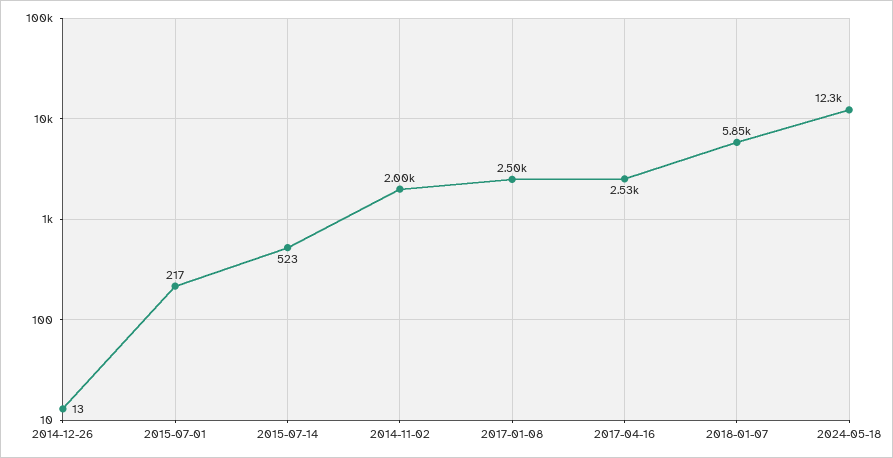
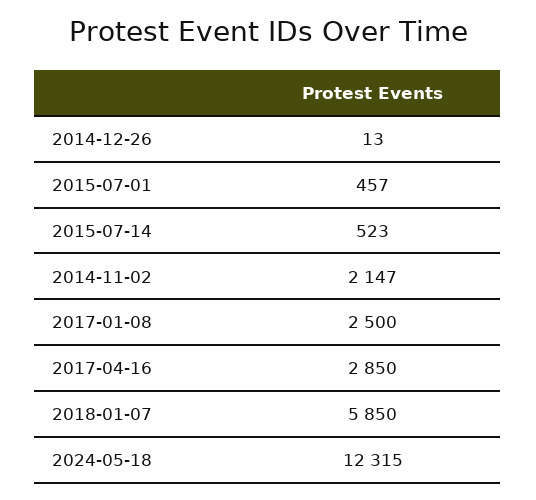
  {
    "2014-12-26": 13,
-   "2015-07-01": 217,
+   "2015-07-01": 457,
    "2015-07-14": 523,
-   "2014-11-02": 2000,
+   "2014-11-02": 2147,
    "2017-01-08": 2500,
-   "2017-04-16": 2530,
+   "2017-04-16": 2850,
    "2018-01-07": 5850,
    "2024-05-18": 12315
  }

